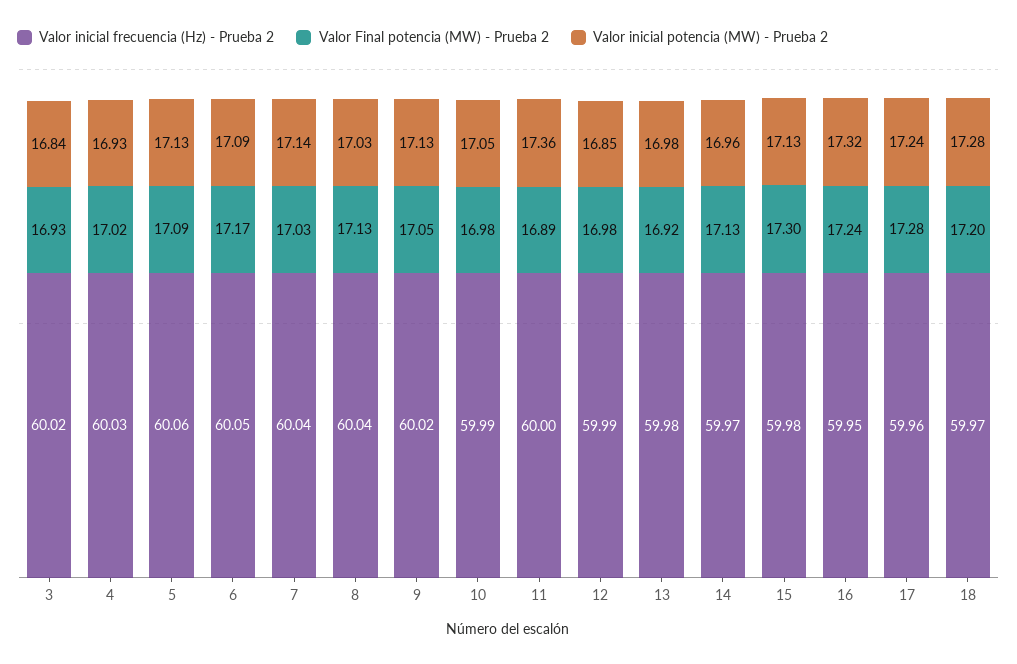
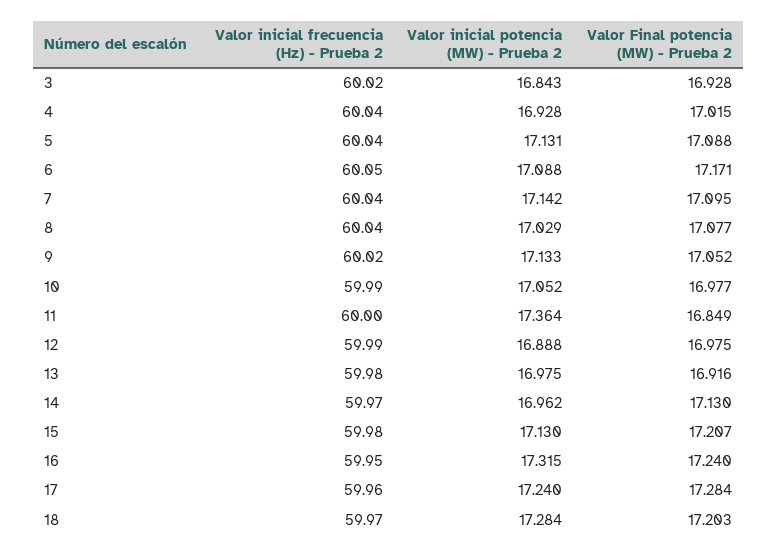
  {
    "Valor inicial frecuencia (Hz) - Prueba 2": {
      "3": 60.02,
-     "4": 60.03,
+     "4": 60.04,
-     "5": 60.06,
+     "5": 60.04,
      "6": 60.05,
      "7": 60.04,
      "8": 60.04,
      "9": 60.02,
      "10": 59.99,
      "11": 60,
      "12": 59.99,
      "13": 59.98,
      "14": 59.97,
      "15": 59.98,
      "16": 59.95,
      "17": 59.96,
      "18": 59.97
    },
    "Valor Final potencia (MW) - Prueba 2": {
      "3": 16.928,
      "4": 17.015,
      "5": 17.088,
      "6": 17.171,
-     "7": 17.03,
+     "7": 17.095,
-     "8": 17.13,
+     "8": 17.077,
      "9": 17.052,
      "10": 16.977,
-     "11": 16.89,
+     "11": 16.849,
      "12": 16.975,
      "13": 16.916,
      "14": 17.13,
-     "15": 17.3,
+     "15": 17.207,
      "16": 17.24,
      "17": 17.284,
      "18": 17.203
    },
    "Valor inicial potencia (MW) - Prueba 2": {
      "3": 16.843,
      "4": 16.928,
      "5": 17.131,
      "6": 17.088,
      "7": 17.142,
      "8": 17.029,
      "9": 17.133,
      "10": 17.052,
      "11": 17.364,
-     "12": 16.85,
+     "12": 16.888,
      "13": 16.975,
      "14": 16.962,
      "15": 17.13,
      "16": 17.315,
      "17": 17.24,
      "18": 17.284
    }
  }

